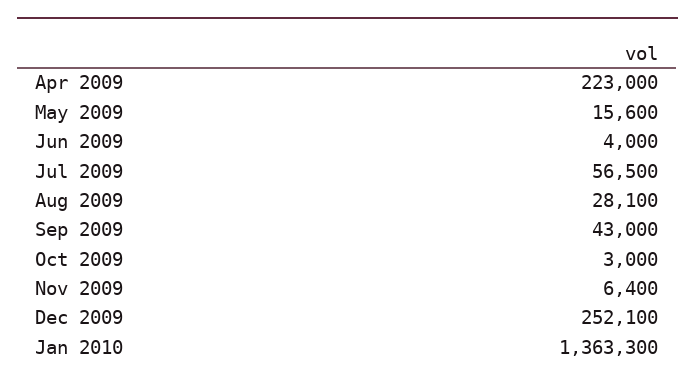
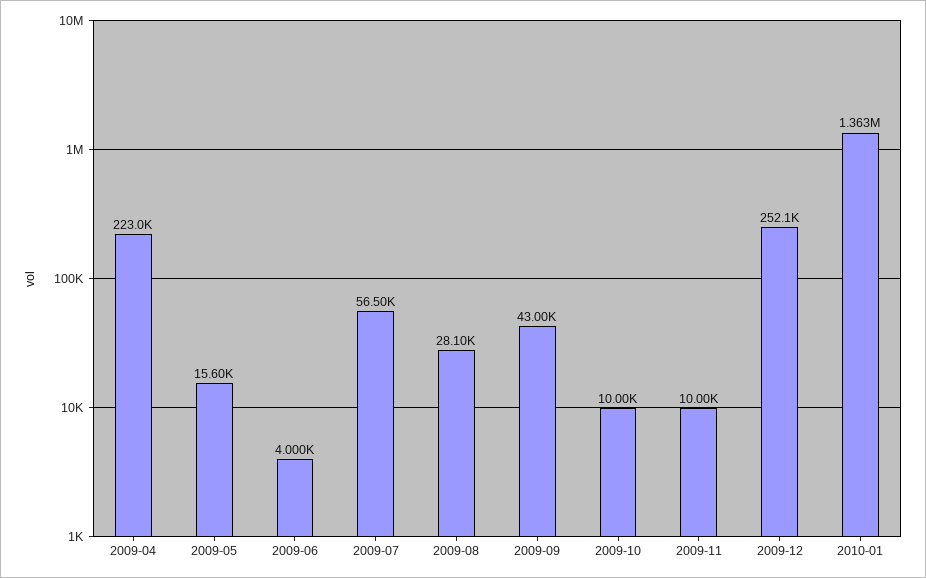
  {
    "Apr 2009": 223000,
    "May 2009": 15600,
    "Jun 2009": 4000,
    "Jul 2009": 56500,
    "Aug 2009": 28100,
    "Sep 2009": 43000,
-   "Oct 2009": 3000,
+   "Oct 2009": 10000,
-   "Nov 2009": 6400,
+   "Nov 2009": 10000,
    "Dec 2009": 252100,
    "Jan 2010": 1363300
  }

